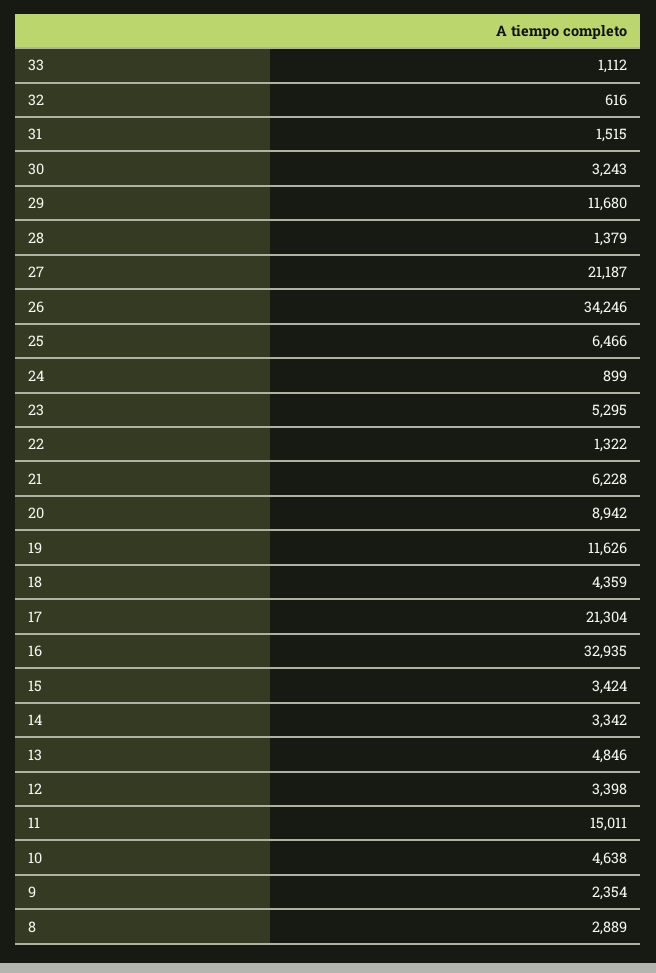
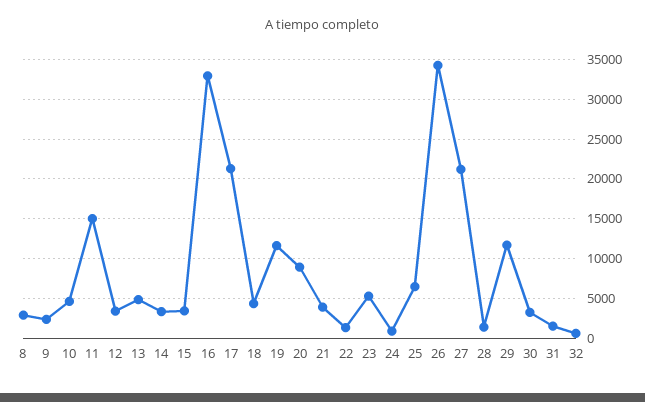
  {
-   "33": 1112,
    "32": 616,
    "31": 1515,
    "30": 3243,
    "29": 11680,
    "28": 1379,
    "27": 21187,
    "26": 34246,
    "25": 6466,
    "24": 899,
    "23": 5295,
    "22": 1322,
-   "21": 6228,
+   "21": 4000,
    "20": 8942,
    "19": 11626,
    "18": 4359,
    "17": 21304,
    "16": 32935,
    "15": 3424,
    "14": 3342,
    "13": 4846,
    "12": 3398,
    "11": 15011,
    "10": 4638,
    "9": 2354,
    "8": 2889
  }

